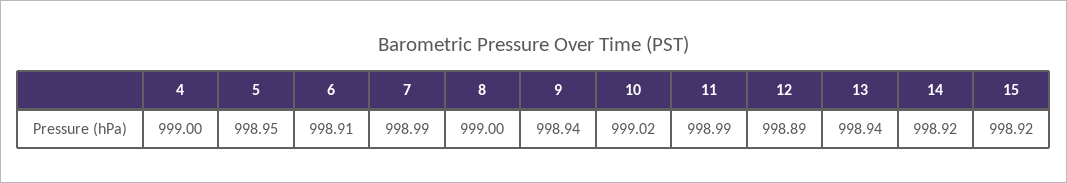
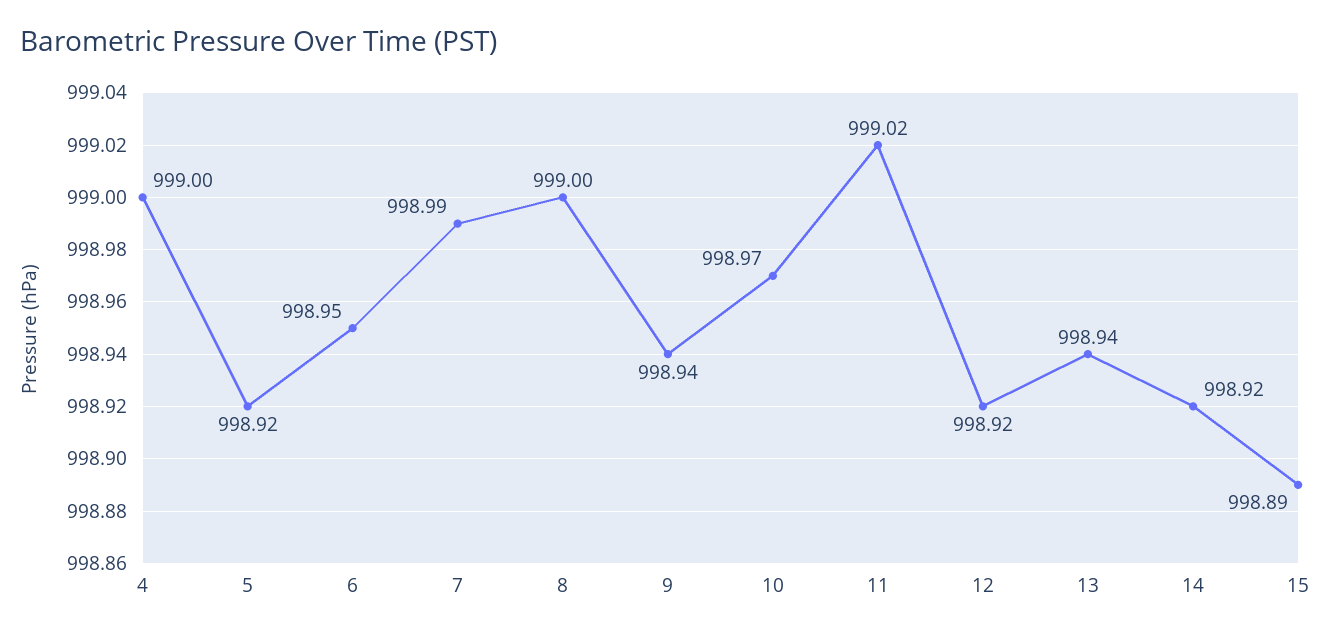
  {
    "4": 999,
-   "5": 998.95,
+   "5": 998.92,
-   "6": 998.91,
+   "6": 998.95,
    "7": 998.99,
    "8": 999,
    "9": 998.94,
-   "10": 999.02,
+   "10": 998.97,
-   "11": 998.99,
+   "11": 999.02,
-   "12": 998.89,
+   "12": 998.92,
    "13": 998.94,
    "14": 998.92,
-   "15": 998.92
+   "15": 998.89
  }

